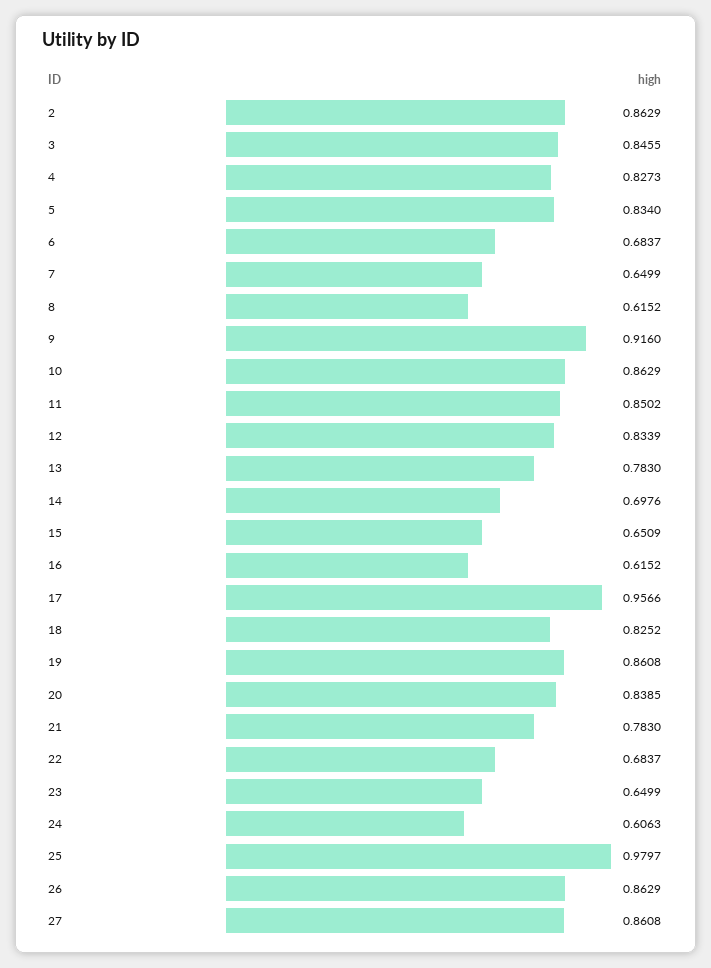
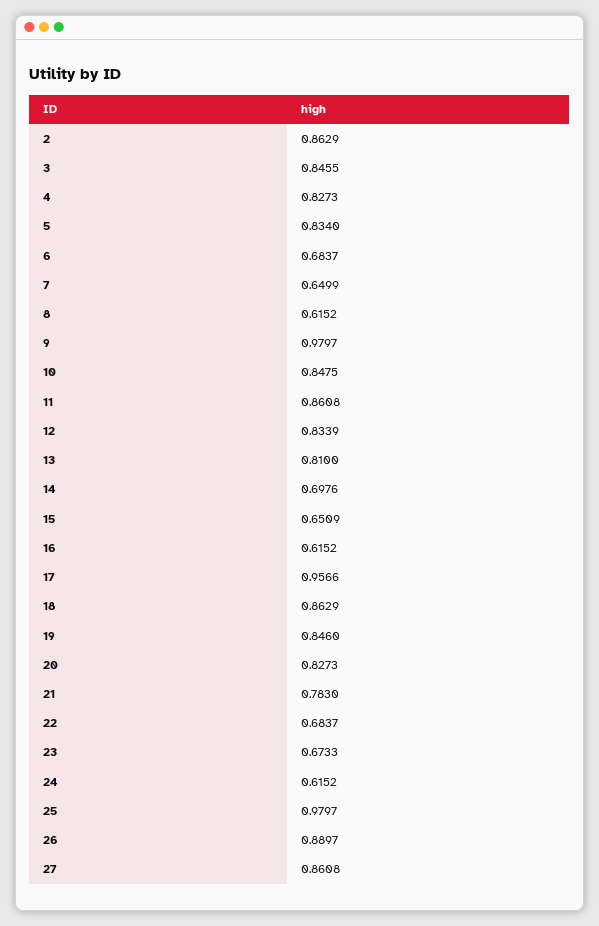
  {
    "2": 0.8629,
    "3": 0.8455,
    "4": 0.8273,
    "5": 0.834,
    "6": 0.6837,
    "7": 0.6499,
    "8": 0.6152,
-   "9": 0.916,
+   "9": 0.9797,
-   "10": 0.8629,
+   "10": 0.8475,
-   "11": 0.8502,
+   "11": 0.8608,
    "12": 0.8339,
-   "13": 0.783,
+   "13": 0.81,
    "14": 0.6976,
    "15": 0.6509,
    "16": 0.6152,
    "17": 0.9566,
-   "18": 0.8252,
+   "18": 0.8629,
-   "19": 0.8608,
+   "19": 0.846,
-   "20": 0.8385,
+   "20": 0.8273,
    "21": 0.783,
    "22": 0.6837,
-   "23": 0.6499,
+   "23": 0.6733,
-   "24": 0.6063,
+   "24": 0.6152,
    "25": 0.9797,
-   "26": 0.8629,
+   "26": 0.8897,
    "27": 0.8608
  }

